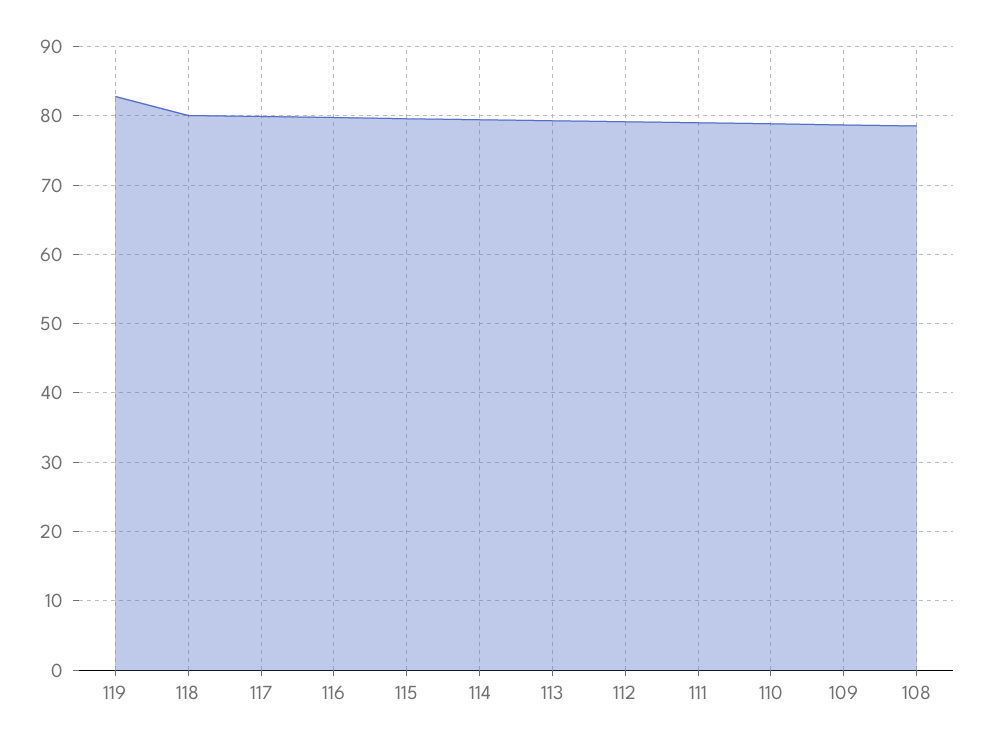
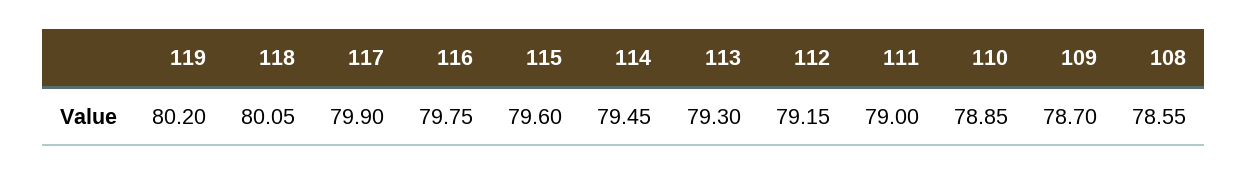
  {
-   "119": 83,
+   "119": 80.2,
    "118": 80.05,
    "117": 79.9,
    "116": 79.75,
    "115": 79.6,
    "114": 79.45,
    "113": 79.3,
    "112": 79.15,
    "111": 79,
    "110": 78.85,
    "109": 78.7,
    "108": 78.55
  }

